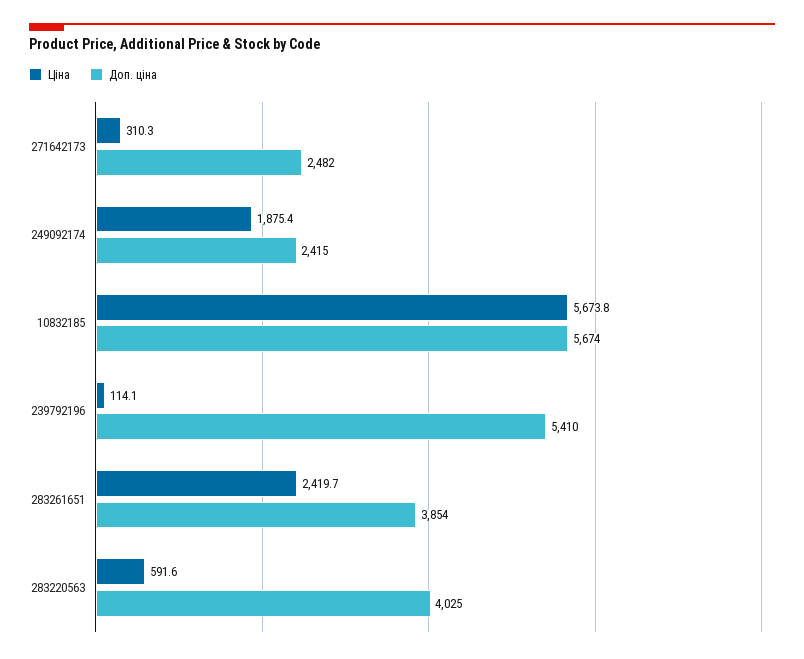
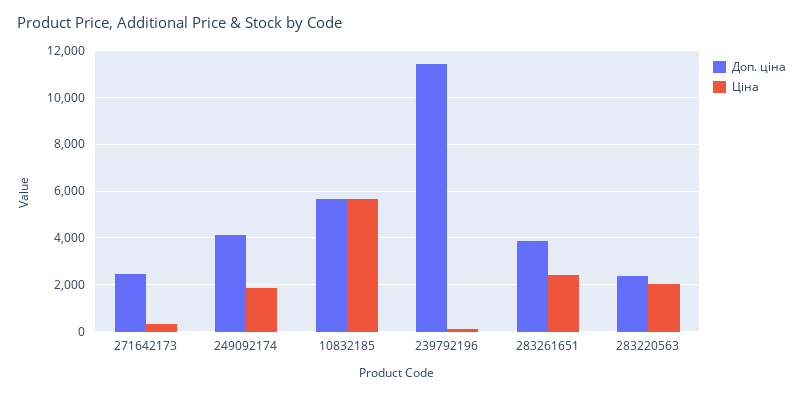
  {
    "Ціна": {
      "271642173": 310.3,
      "249092174": 1875.4,
      "10832185": 5673.8,
      "239792196": 114.1,
      "283261651": 2419.7,
-     "283220563": 591.6
+     "283220563": 2000
    },
    "Доп. ціна": {
      "271642173": 2482,
-     "249092174": 2415,
+     "249092174": 4000,
      "10832185": 5674,
-     "239792196": 5410,
+     "239792196": 11500,
      "283261651": 3854,
-     "283220563": 4025
+     "283220563": 2500
    }
  }

